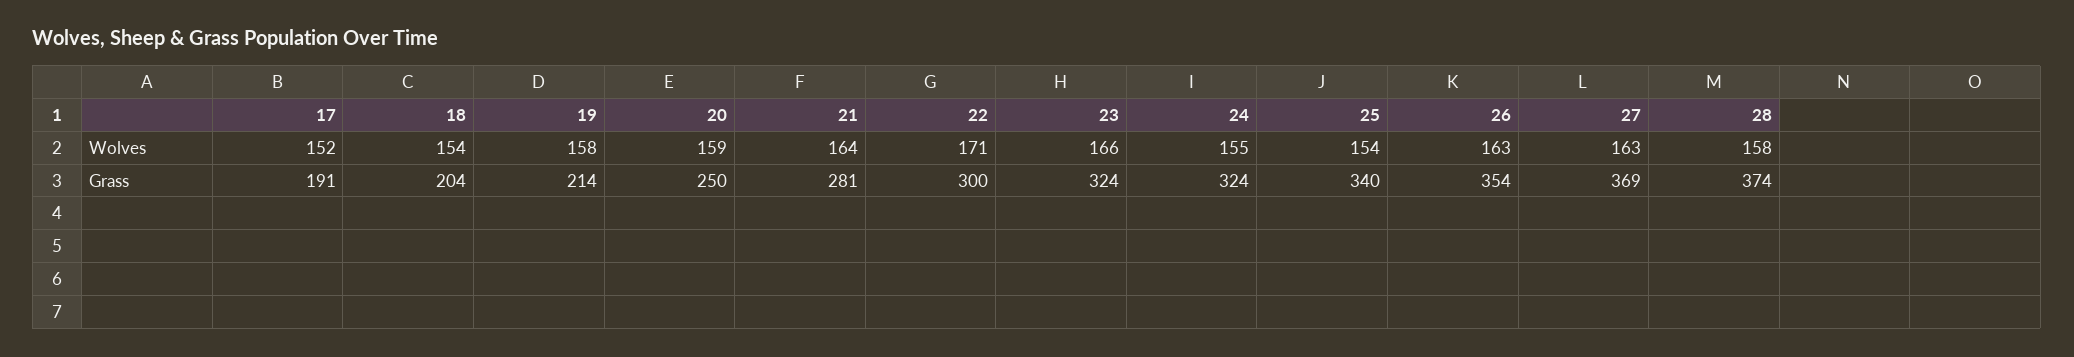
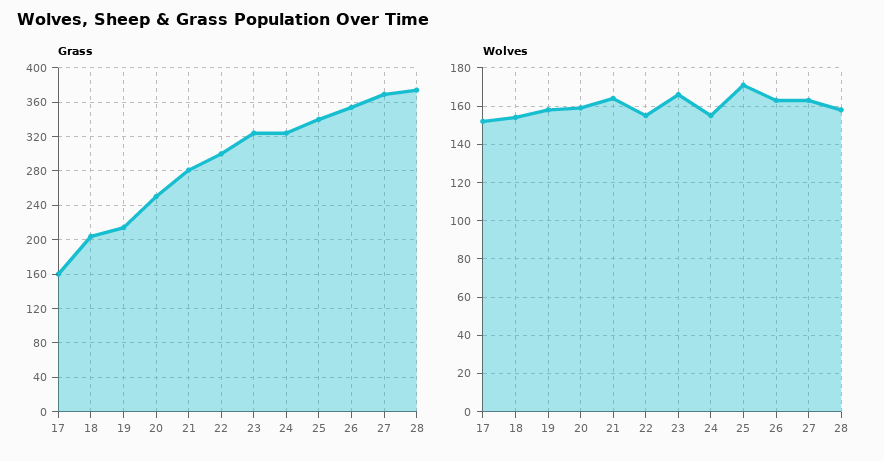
  {
    "Wolves": {
      "17": 152,
      "18": 154,
      "19": 158,
      "20": 159,
      "21": 164,
-     "22": 171,
+     "22": 155,
      "23": 166,
      "24": 155,
-     "25": 154,
+     "25": 170,
      "26": 163,
      "27": 163,
      "28": 158
    },
    "Grass": {
-     "17": 191,
+     "17": 160,
      "18": 204,
      "19": 214,
      "20": 250,
      "21": 281,
      "22": 300,
      "23": 324,
      "24": 324,
      "25": 340,
      "26": 354,
      "27": 369,
      "28": 374
    }
  }

